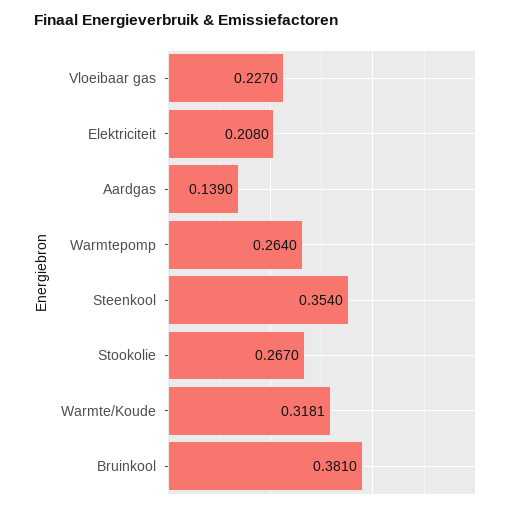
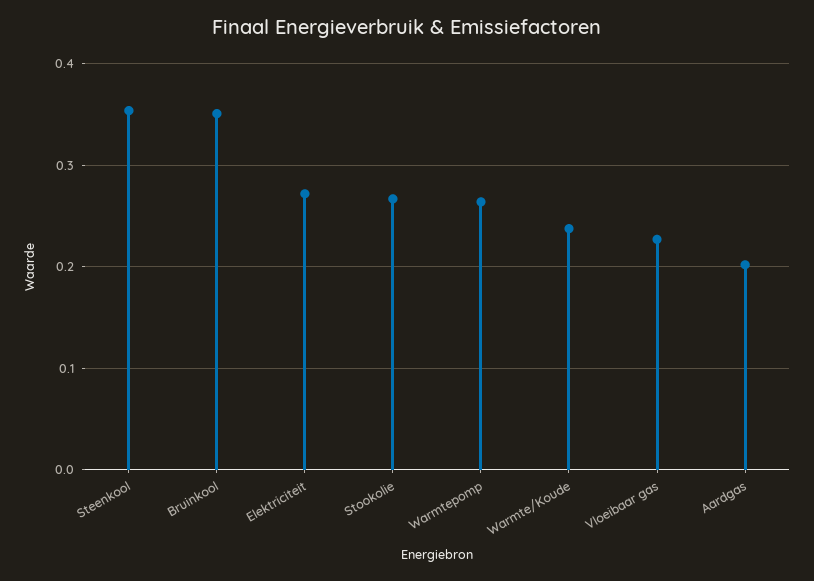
  {
    "Vloeibaar gas": 0.227,
-   "Elektriciteit": 0.208,
+   "Elektriciteit": 0.27,
-   "Aardgas": 0.139,
+   "Aardgas": 0.2,
    "Warmtepomp": 0.264,
    "Steenkool": 0.354,
    "Stookolie": 0.267,
-   "Warmte/Koude": 0.3181,
+   "Warmte/Koude": 0.24,
-   "Bruinkool": 0.381
+   "Bruinkool": 0.35
  }

